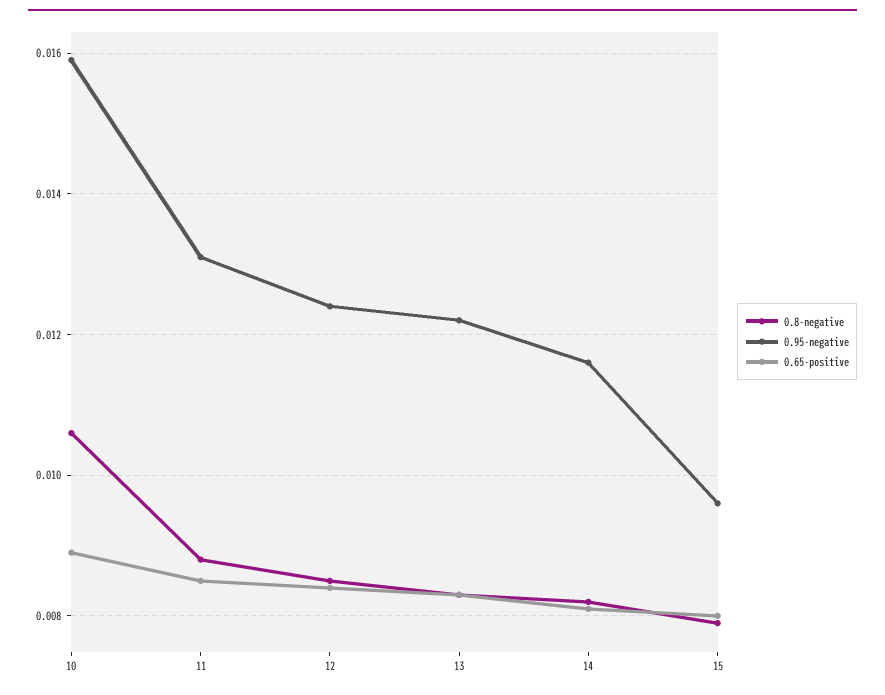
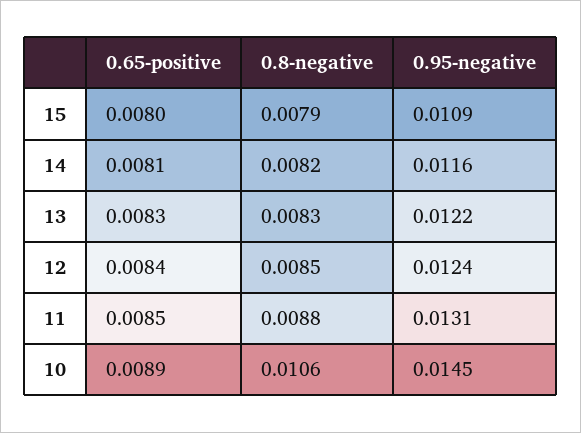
  {
    "0.8-negative": {
      "10": 0.0106,
      "11": 0.0088,
      "12": 0.0085,
      "13": 0.0083,
      "14": 0.0082,
      "15": 0.0079
    },
    "0.95-negative": {
-     "10": 0.016,
+     "10": 0.0145,
      "11": 0.0131,
      "12": 0.0124,
      "13": 0.0122,
      "14": 0.0116,
-     "15": 0.0095
+     "15": 0.0109
    },
    "0.65-positive": {
      "10": 0.0089,
      "11": 0.0085,
      "12": 0.0084,
      "13": 0.0083,
      "14": 0.0081,
      "15": 0.008
    }
  }

